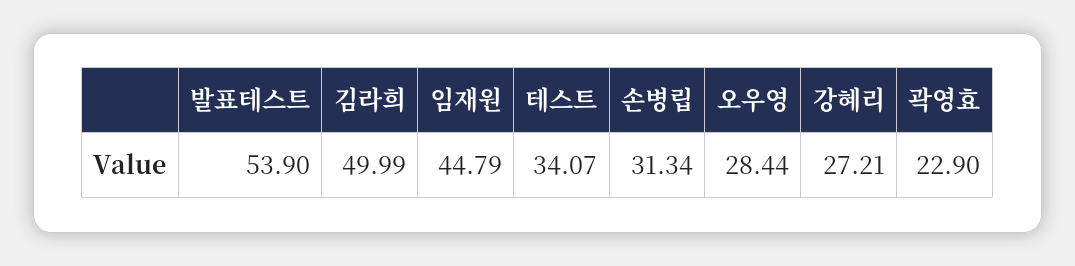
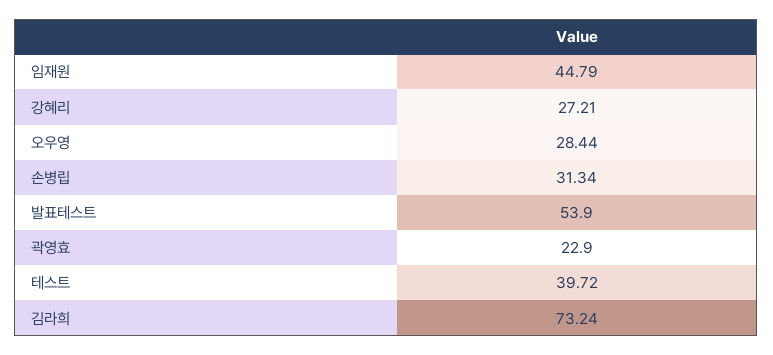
  {
    "발표테스트": 53.9,
-   "김라희": 49.99,
+   "김라희": 73.24,
    "임재원": 44.79,
-   "테스트": 34.07,
+   "테스트": 39.72,
    "손병립": 31.34,
    "오우영": 28.44,
    "강혜리": 27.21,
    "곽영효": 22.9
  }

